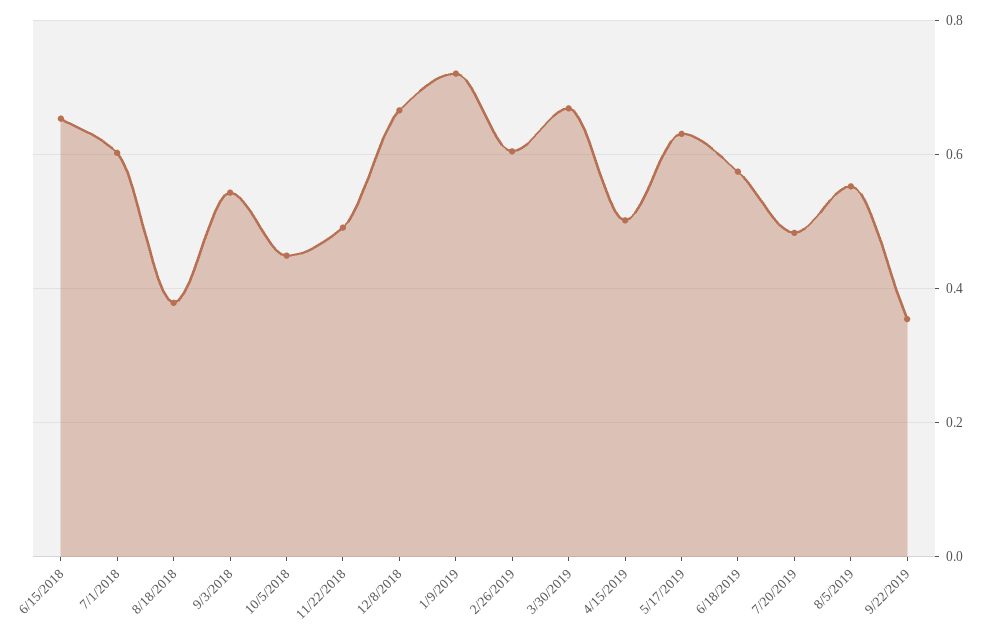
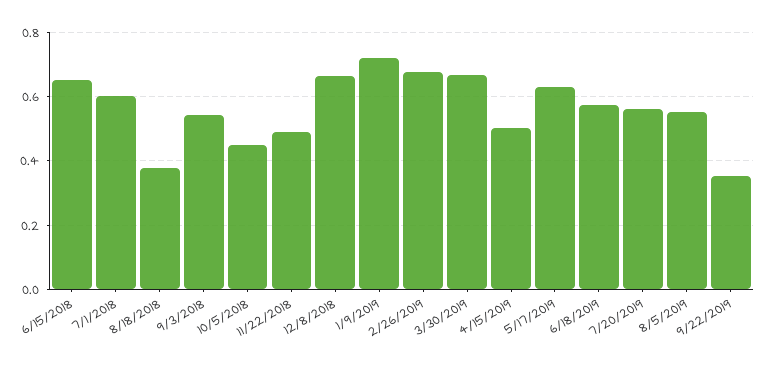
  {
    "6/15/2018": 0.66,
    "7/1/2018": 0.6,
    "8/18/2018": 0.38,
    "9/3/2018": 0.54,
    "10/5/2018": 0.44,
    "11/22/2018": 0.5,
    "12/8/2018": 0.66,
    "1/9/2019": 0.72,
-   "2/26/2019": 0.6,
+   "2/26/2019": 0.68,
    "3/30/2019": 0.66,
    "4/15/2019": 0.5,
    "5/17/2019": 0.64,
    "6/18/2019": 0.58,
-   "7/20/2019": 0.48,
+   "7/20/2019": 0.56,
    "8/5/2019": 0.56,
    "9/22/2019": 0.36
  }

